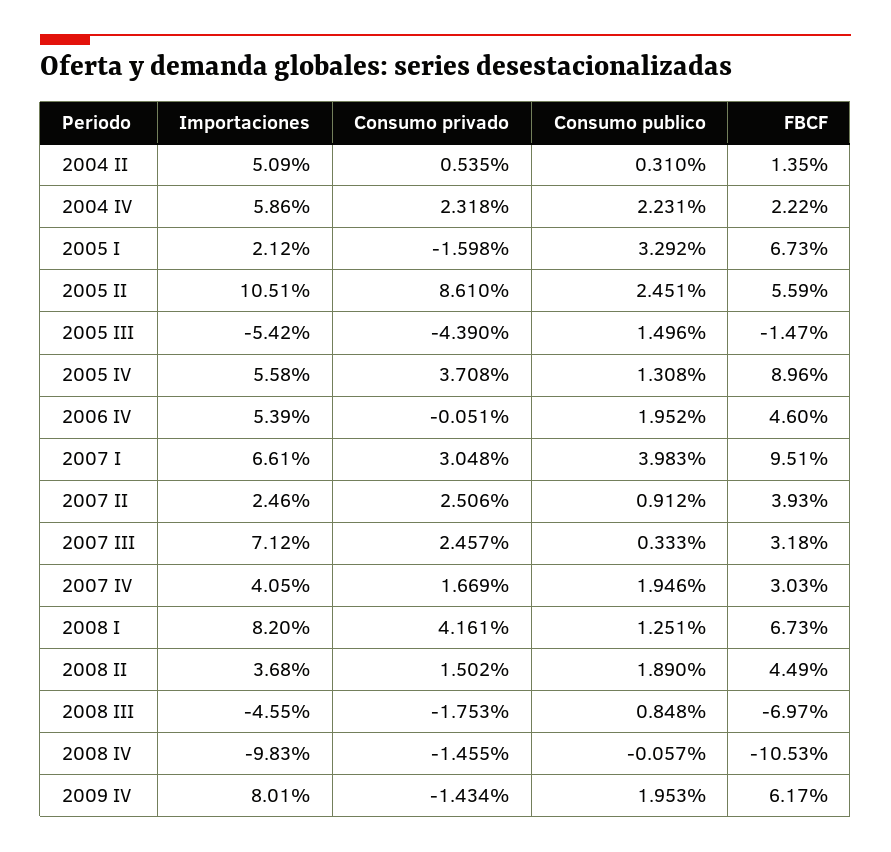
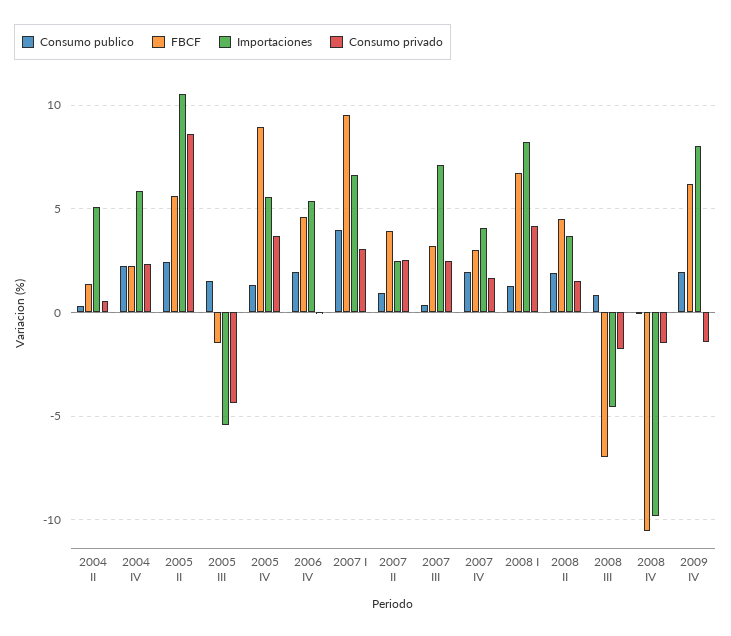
  {
    "Importaciones": {
      "2004 II": 5.09,
      "2004 IV": 5.86,
-     "2005 I": 2.12,
      "2005 II": 10.51,
      "2005 III": -5.42,
      "2005 IV": 5.58,
      "2006 IV": 5.39,
      "2007 I": 6.61,
      "2007 II": 2.46,
      "2007 III": 7.12,
      "2007 IV": 4.05,
      "2008 I": 8.2,
      "2008 II": 3.68,
      "2008 III": -4.55,
      "2008 IV": -9.83,
      "2009 IV": 8.01
    },
    "Consumo privado": {
      "2004 II": 0.535,
      "2004 IV": 2.318,
-     "2005 I": -1.598,
      "2005 II": 8.61,
      "2005 III": -4.39,
      "2005 IV": 3.708,
      "2006 IV": -0.051,
      "2007 I": 3.048,
      "2007 II": 2.506,
      "2007 III": 2.457,
      "2007 IV": 1.669,
      "2008 I": 4.161,
      "2008 II": 1.502,
      "2008 III": -1.753,
      "2008 IV": -1.455,
      "2009 IV": -1.434
    },
    "Consumo publico": {
      "2004 II": 0.31,
      "2004 IV": 2.231,
-     "2005 I": 3.292,
      "2005 II": 2.451,
      "2005 III": 1.496,
      "2005 IV": 1.308,
      "2006 IV": 1.952,
      "2007 I": 3.983,
      "2007 II": 0.912,
      "2007 III": 0.333,
      "2007 IV": 1.946,
      "2008 I": 1.251,
      "2008 II": 1.89,
      "2008 III": 0.848,
      "2008 IV": -0.057,
      "2009 IV": 1.953
    },
    "FBCF": {
      "2004 II": 1.35,
      "2004 IV": 2.22,
-     "2005 I": 6.73,
      "2005 II": 5.59,
      "2005 III": -1.47,
      "2005 IV": 8.96,
      "2006 IV": 4.6,
      "2007 I": 9.51,
      "2007 II": 3.93,
      "2007 III": 3.18,
      "2007 IV": 3.03,
      "2008 I": 6.73,
      "2008 II": 4.49,
      "2008 III": -6.97,
      "2008 IV": -10.53,
      "2009 IV": 6.17
    }
  }

